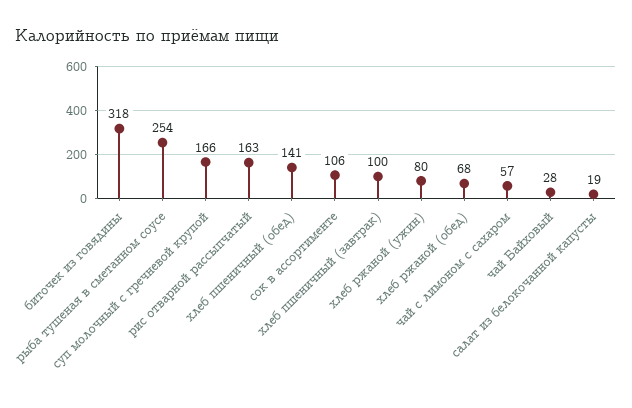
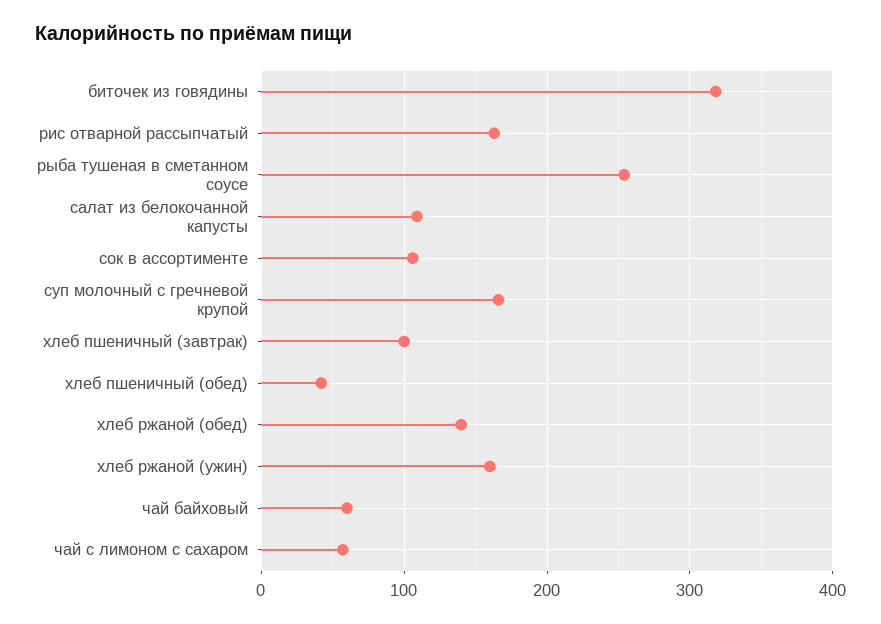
  {
    "биточек из говядины": 318,
    "рыба тушеная в сметанном соусе": 254,
    "суп молочный с гречневой крупой": 166,
    "рис отварной рассыпчатый": 163,
-   "хлеб пшеничный (обед)": 141,
+   "хлеб пшеничный (обед)": 40,
    "сок в ассортименте": 106,
    "хлеб пшеничный (завтрак)": 100,
-   "хлеб ржаной (ужин)": 80,
+   "хлеб ржаной (ужин)": 160,
-   "хлеб ржаной (обед)": 68,
+   "хлеб ржаной (обед)": 140,
    "чай с лимоном с сахаром": 57,
-   "чай Байховый": 28,
+   "чай Байховый": 60,
-   "салат из белокочанной капусты": 19
+   "салат из белокочанной капусты": 110
  }

